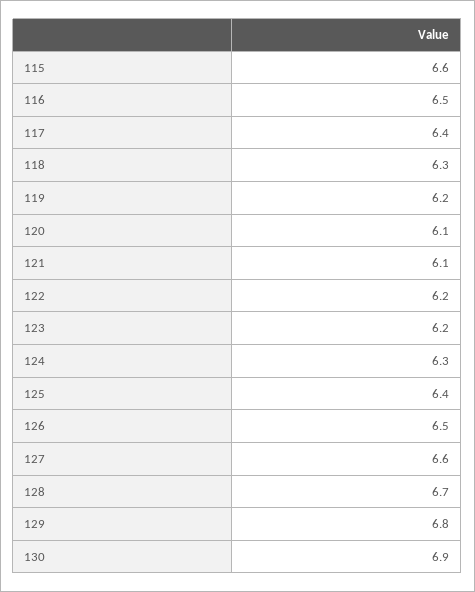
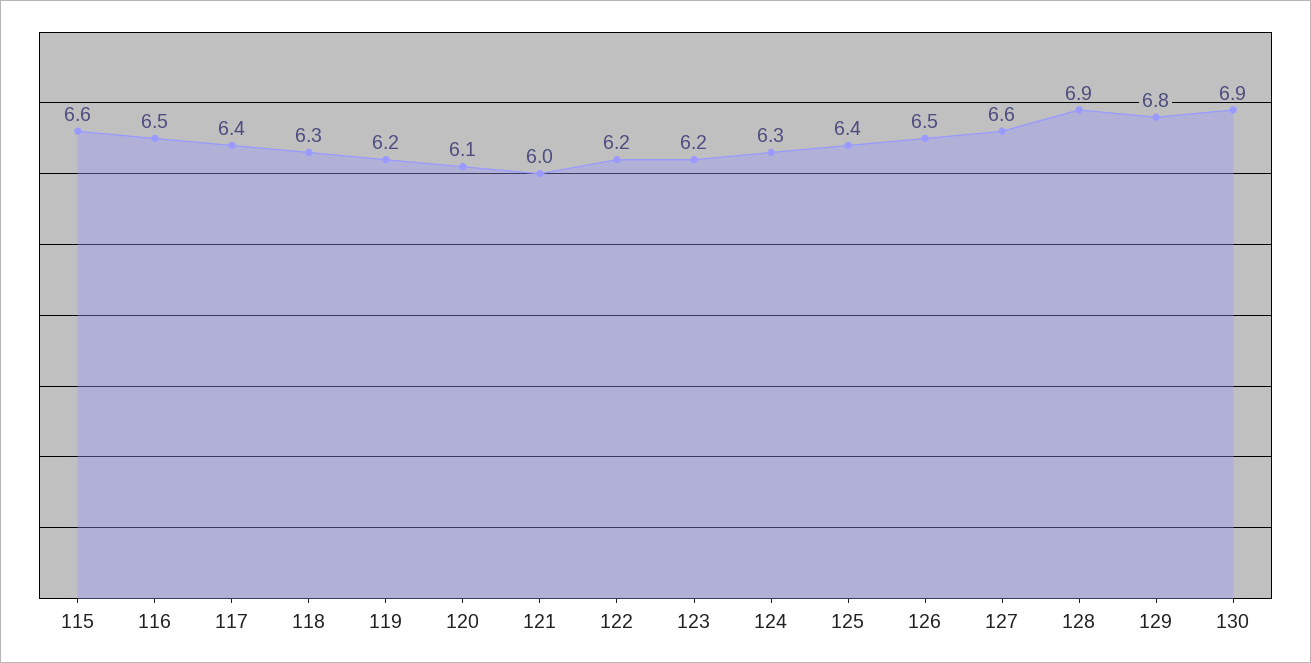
  {
    "115": 6.6,
    "116": 6.5,
    "117": 6.4,
    "118": 6.3,
    "119": 6.2,
    "120": 6.1,
-   "121": 6.1,
+   "121": 6,
    "122": 6.2,
    "123": 6.2,
    "124": 6.3,
    "125": 6.4,
    "126": 6.5,
    "127": 6.6,
-   "128": 6.7,
+   "128": 6.9,
    "129": 6.8,
    "130": 6.9
  }

